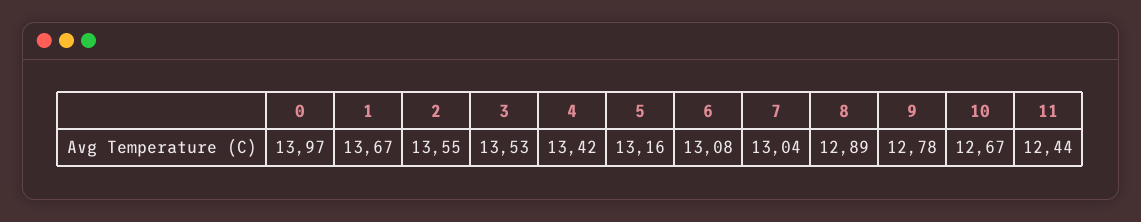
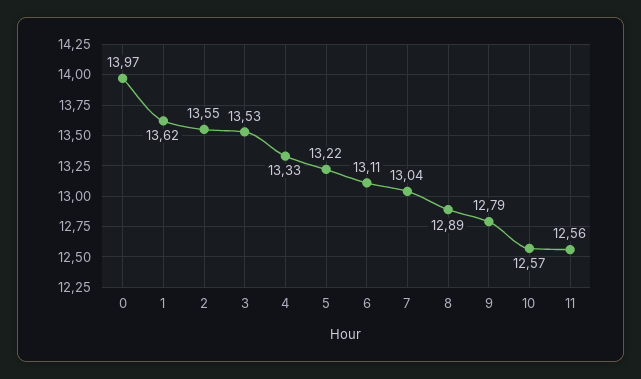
  {
    "0": 13.97,
-   "1": 13.67,
+   "1": 13.62,
    "2": 13.55,
    "3": 13.53,
-   "4": 13.42,
+   "4": 13.33,
-   "5": 13.16,
+   "5": 13.22,
-   "6": 13.08,
+   "6": 13.11,
    "7": 13.04,
    "8": 12.89,
-   "9": 12.78,
+   "9": 12.79,
-   "10": 12.67,
+   "10": 12.57,
-   "11": 12.44
+   "11": 12.56
  }

